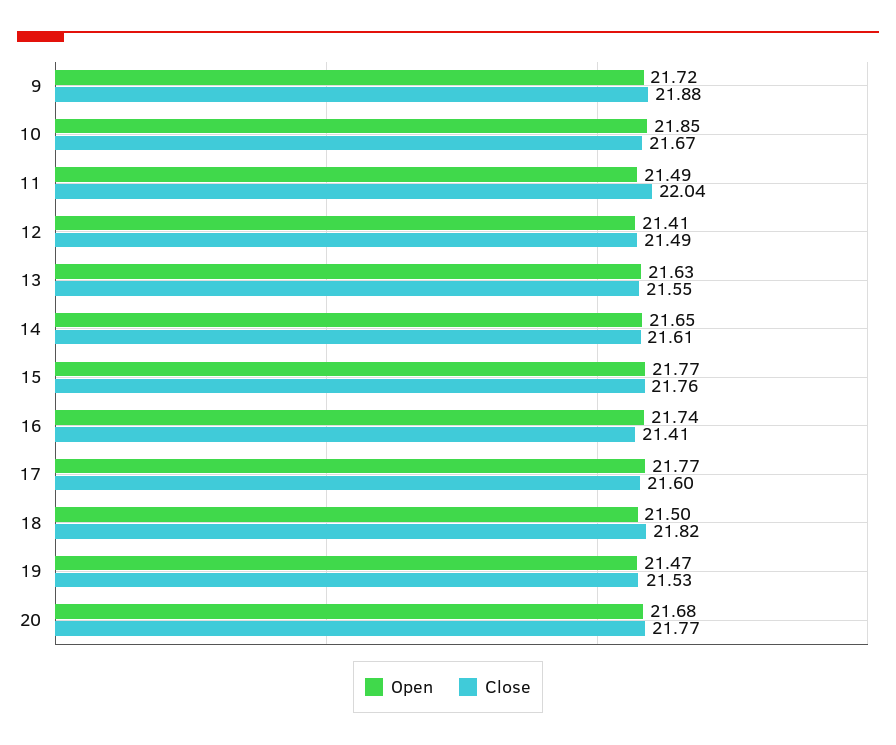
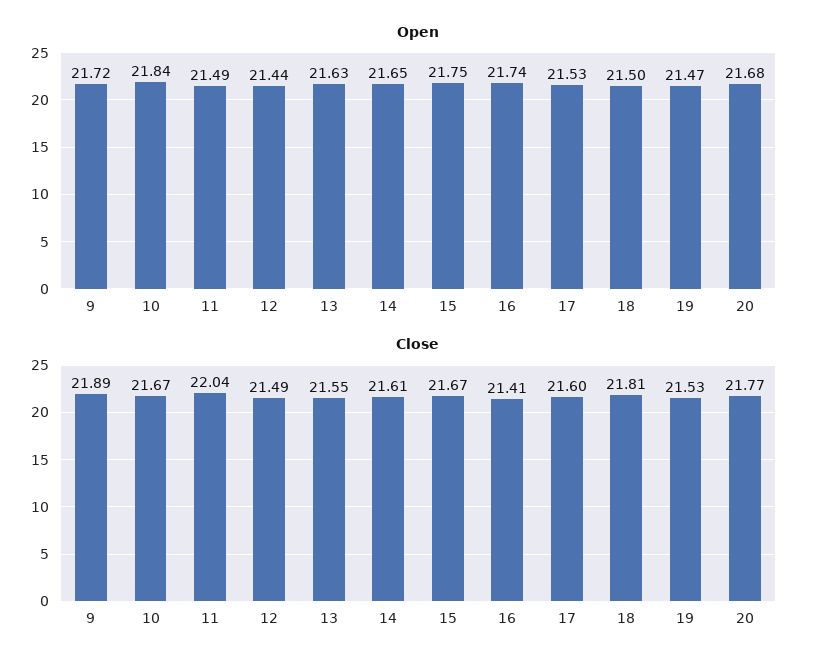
  {
    "Open": {
      "9": 21.72,
-     "10": 21.85,
+     "10": 21.84,
      "11": 21.49,
-     "12": 21.41,
+     "12": 21.44,
      "13": 21.63,
      "14": 21.65,
-     "15": 21.77,
+     "15": 21.75,
      "16": 21.74,
-     "17": 21.77,
+     "17": 21.53,
      "18": 21.5,
      "19": 21.47,
      "20": 21.68
    },
    "Close": {
-     "9": 21.88,
+     "9": 21.89,
      "10": 21.67,
      "11": 22.04,
      "12": 21.49,
      "13": 21.55,
      "14": 21.61,
-     "15": 21.76,
+     "15": 21.67,
      "16": 21.41,
      "17": 21.6,
-     "18": 21.82,
+     "18": 21.81,
      "19": 21.53,
      "20": 21.77
    }
  }

